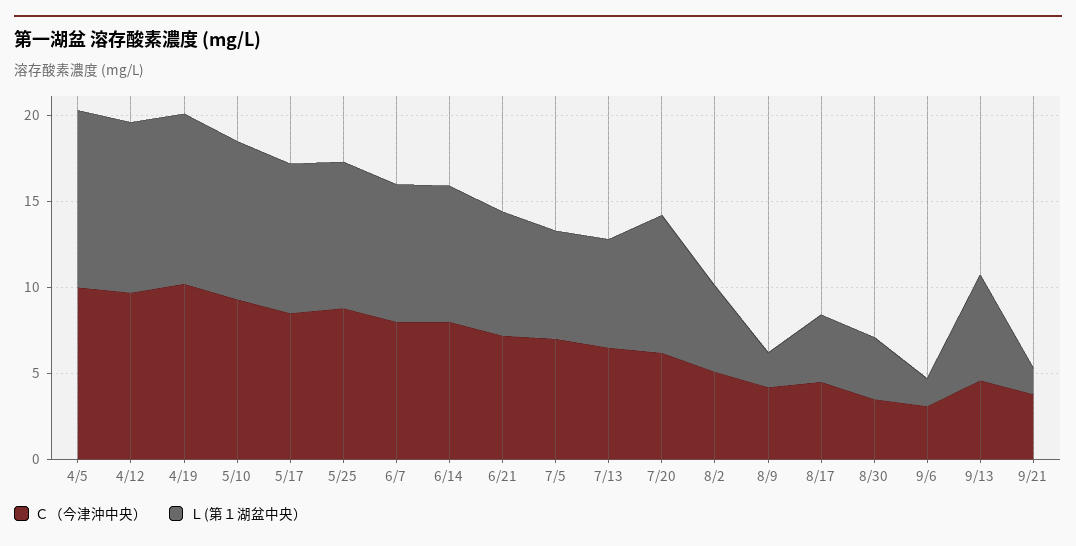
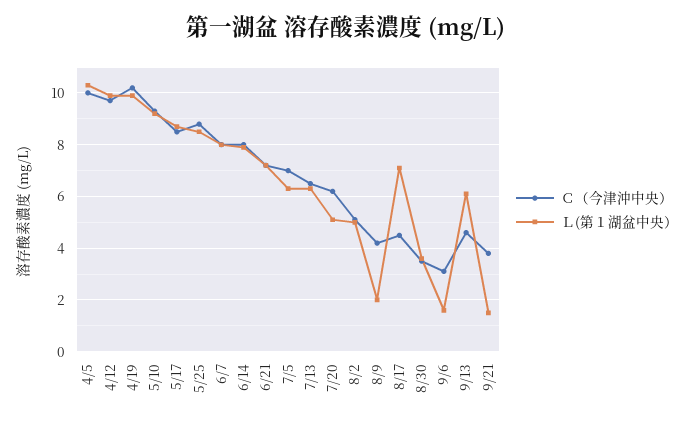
  {
    "Ｃ（今津沖中央）": {
      "4/5": 10,
      "4/12": 9.5,
      "4/19": 10,
      "5/10": 9.5,
      "5/17": 8.5,
      "5/25": 9,
      "6/7": 8,
      "6/14": 8,
      "6/21": 7,
      "7/5": 7,
      "7/13": 6.5,
      "7/20": 6,
      "8/2": 5,
      "8/9": 4,
      "8/17": 4.5,
      "8/30": 3.5,
      "9/6": 3,
      "9/13": 4.5,
      "9/21": 4
    },
    "Ｌ(第１湖盆中央）": {
      "4/5": 10.5,
      "4/12": 10,
      "4/19": 10,
      "5/10": 9,
      "5/17": 8.5,
      "5/25": 8.5,
      "6/7": 8,
      "6/14": 8,
      "6/21": 7,
      "7/5": 6.5,
      "7/13": 6.5,
-     "7/20": 8,
+     "7/20": 5,
      "8/2": 5,
      "8/9": 2,
-     "8/17": 4,
+     "8/17": 7,
      "8/30": 3.5,
      "9/6": 1.5,
      "9/13": 6,
      "9/21": 1.5
    }
  }

